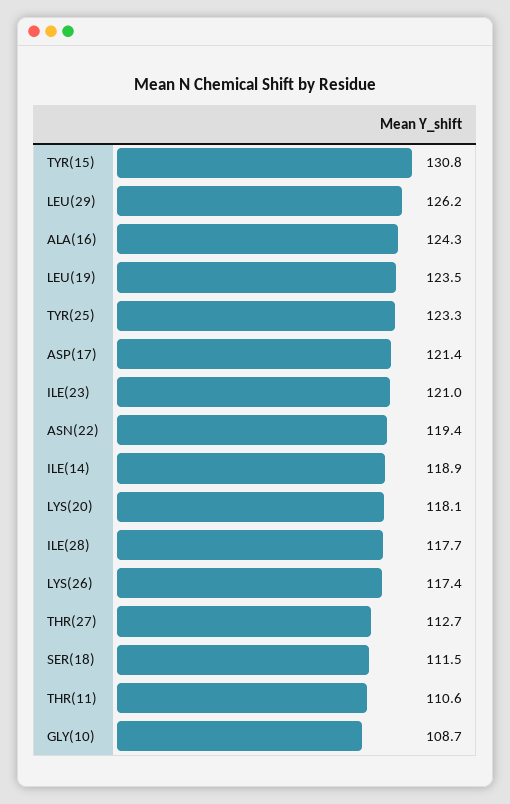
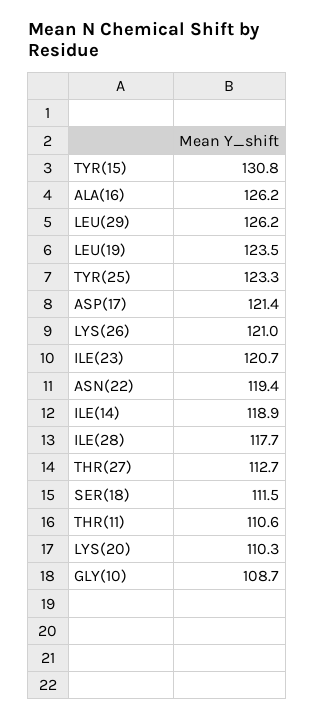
  {
    "TYR(15)": 130.8,
    "LEU(29)": 126.2,
-   "ALA(16)": 124.3,
+   "ALA(16)": 126.2,
    "LEU(19)": 123.5,
    "TYR(25)": 123.3,
    "ASP(17)": 121.4,
-   "ILE(23)": 121,
+   "ILE(23)": 120.7,
    "ASN(22)": 119.4,
    "ILE(14)": 118.9,
-   "LYS(20)": 118.1,
+   "LYS(20)": 110.3,
    "ILE(28)": 117.7,
-   "LYS(26)": 117.4,
+   "LYS(26)": 121,
    "THR(27)": 112.7,
    "SER(18)": 111.5,
    "THR(11)": 110.6,
    "GLY(10)": 108.7
  }

